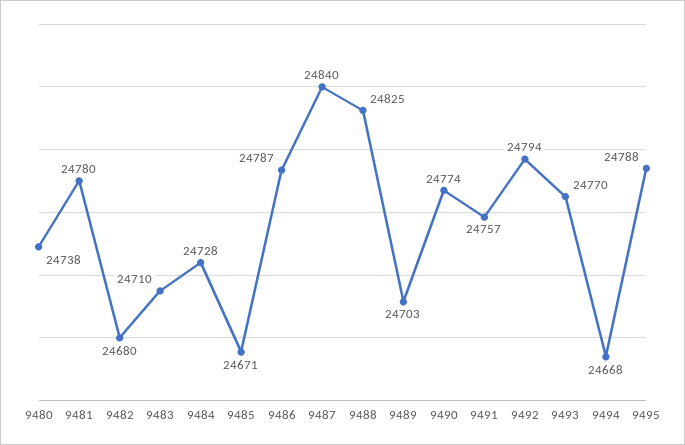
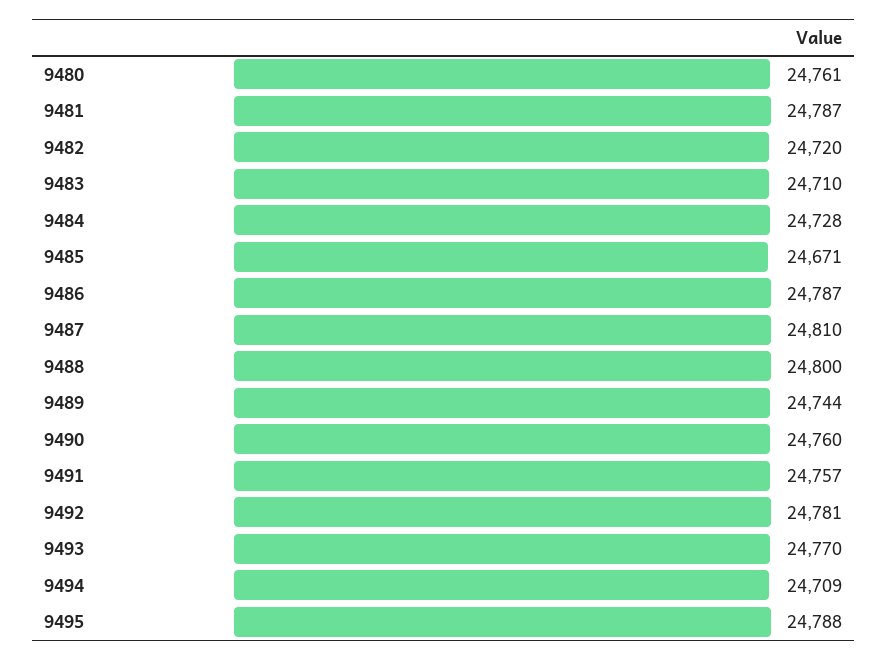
  {
-   "9480": 24738,
+   "9480": 24761,
-   "9481": 24780,
+   "9481": 24787,
-   "9482": 24680,
+   "9482": 24720,
    "9483": 24710,
    "9484": 24728,
    "9485": 24671,
    "9486": 24787,
-   "9487": 24840,
+   "9487": 24810,
-   "9488": 24825,
+   "9488": 24800,
-   "9489": 24703,
+   "9489": 24744,
-   "9490": 24774,
+   "9490": 24760,
    "9491": 24757,
-   "9492": 24794,
+   "9492": 24781,
    "9493": 24770,
-   "9494": 24668,
+   "9494": 24709,
    "9495": 24788
  }

